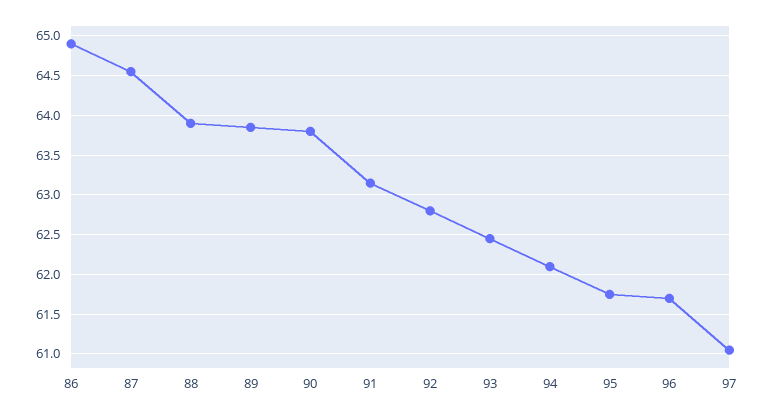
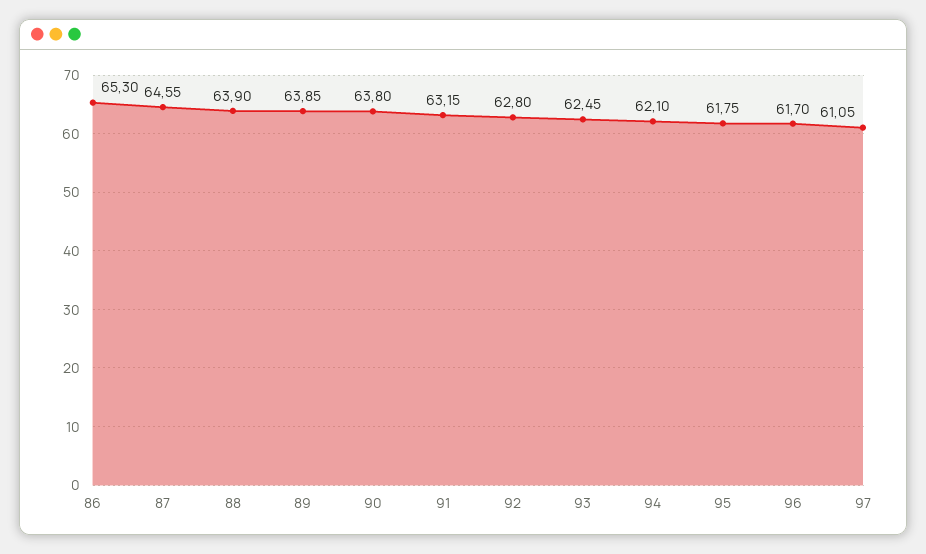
  {
-   "86": 64.9,
+   "86": 65.3,
    "87": 64.55,
    "88": 63.9,
    "89": 63.85,
    "90": 63.8,
    "91": 63.15,
    "92": 62.8,
    "93": 62.45,
    "94": 62.1,
    "95": 61.75,
    "96": 61.7,
    "97": 61.05
  }

